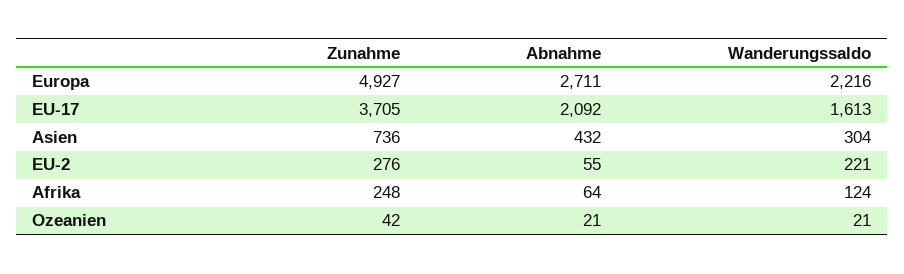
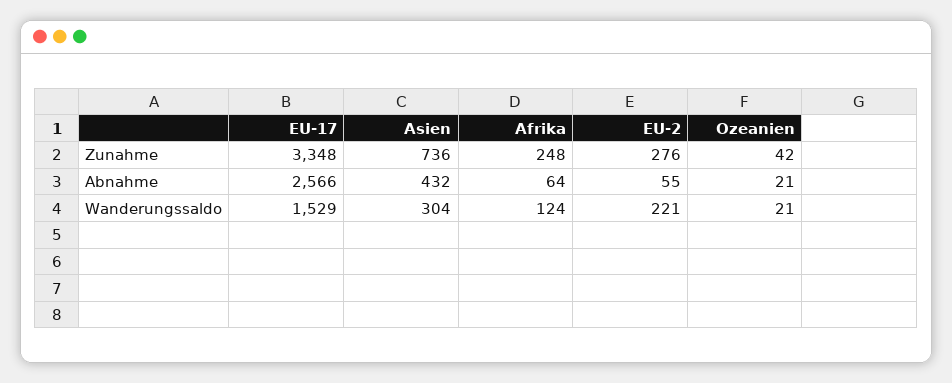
  {
    "Zunahme": {
-     "Europa": 4927,
-     "EU-17": 3705,
+     "EU-17": 3348,
      "Asien": 736,
      "EU-2": 276,
      "Afrika": 248,
      "Ozeanien": 42
    },
    "Abnahme": {
-     "Europa": 2711,
-     "EU-17": 2092,
+     "EU-17": 2566,
      "Asien": 432,
      "EU-2": 55,
      "Afrika": 64,
      "Ozeanien": 21
    },
    "Wanderungssaldo": {
-     "Europa": 2216,
-     "EU-17": 1613,
+     "EU-17": 1529,
      "Asien": 304,
      "EU-2": 221,
      "Afrika": 124,
      "Ozeanien": 21
    }
  }

